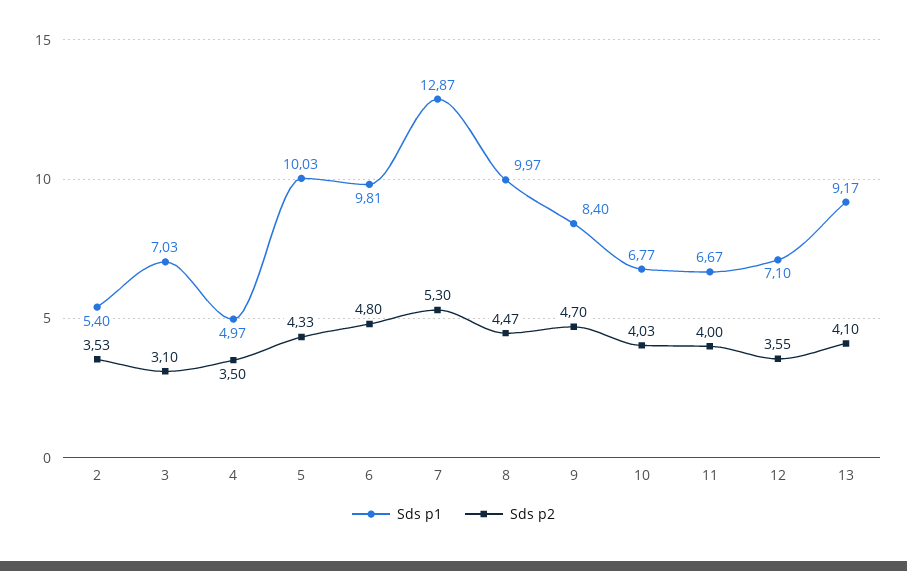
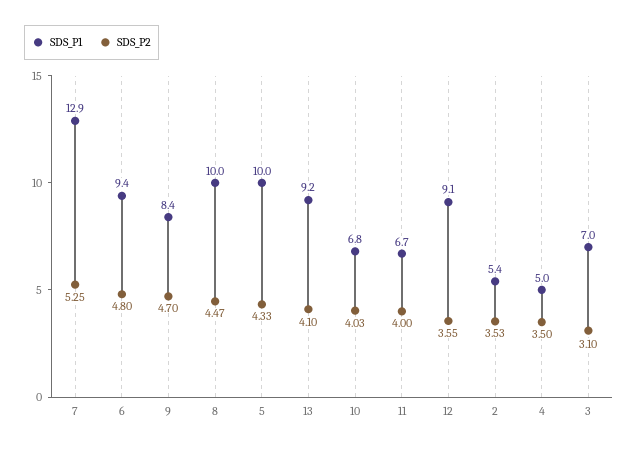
  {
    "Sds p1": {
      "2": 5.4,
      "3": 7.03,
      "4": 4.97,
      "5": 10.03,
-     "6": 9.81,
+     "6": 9.4,
      "7": 12.87,
      "8": 9.97,
      "9": 8.4,
      "10": 6.77,
      "11": 6.67,
-     "12": 7.1,
+     "12": 9.1,
      "13": 9.17
    },
    "Sds p2": {
      "2": 3.53,
      "3": 3.1,
      "4": 3.5,
      "5": 4.33,
      "6": 4.8,
-     "7": 5.3,
+     "7": 5.25,
      "8": 4.47,
      "9": 4.7,
      "10": 4.03,
      "11": 4,
      "12": 3.55,
      "13": 4.1
    }
  }

